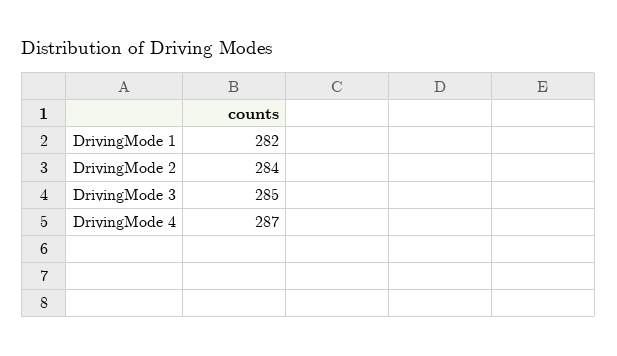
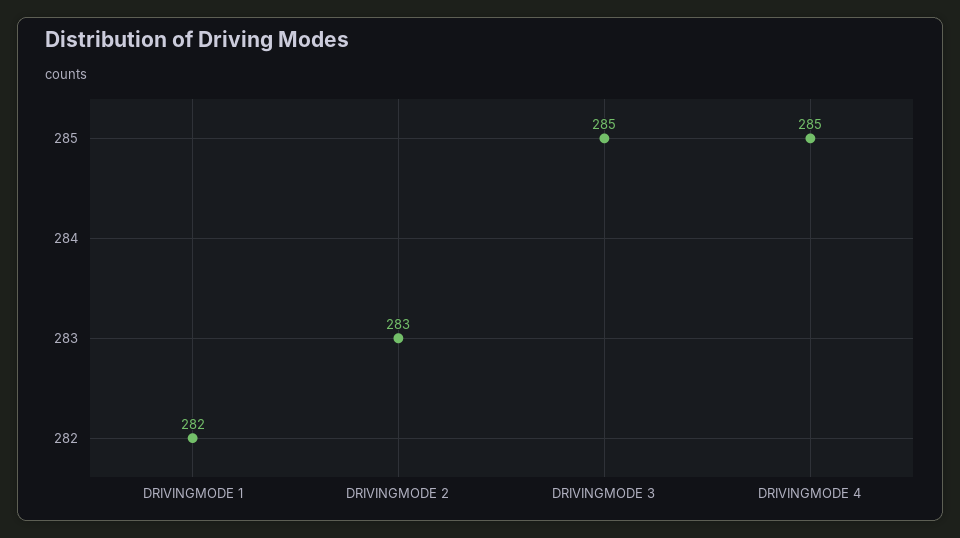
  {
    "DrivingMode 1": 282,
-   "DrivingMode 2": 284,
+   "DrivingMode 2": 283,
    "DrivingMode 3": 285,
-   "DrivingMode 4": 287
+   "DrivingMode 4": 285
  }

